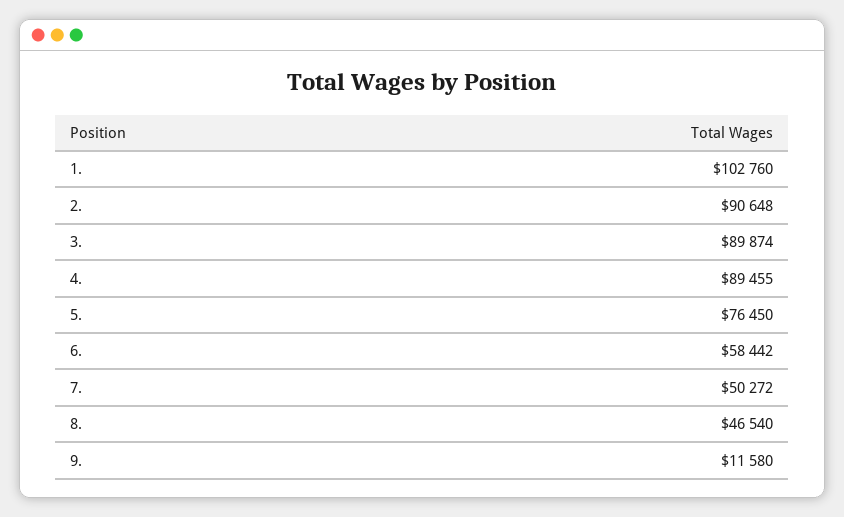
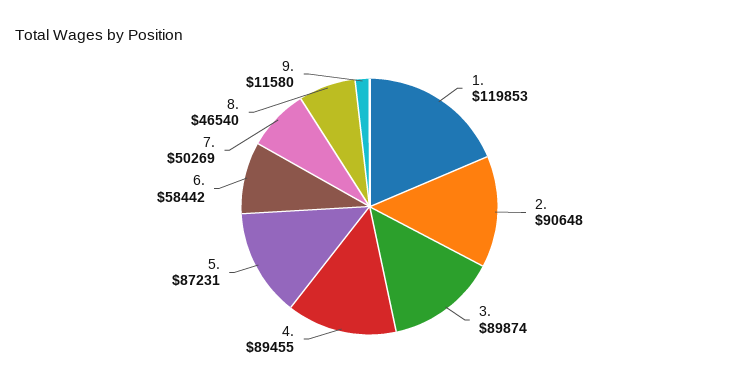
  {
-   "1.": 102760,
+   "1.": 119853,
    "2.": 90648,
    "3.": 89874,
    "4.": 89455,
-   "5.": 76450,
+   "5.": 87231,
    "6.": 58442,
-   "7.": 50272,
+   "7.": 50269,
    "8.": 46540,
    "9.": 11580
  }

